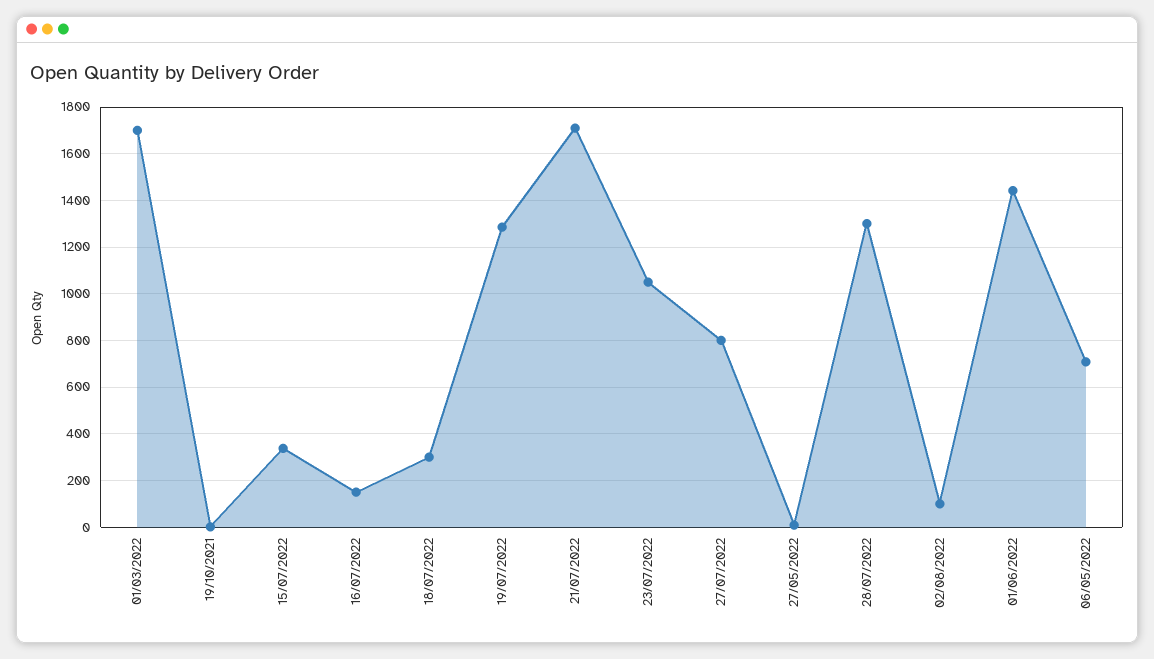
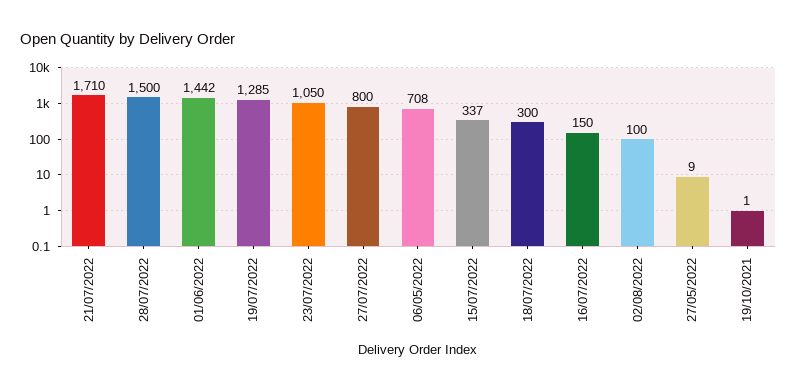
  {
-   "01/03/2022": 1700,
    "19/10/2021": 1,
    "15/07/2022": 337,
    "16/07/2022": 150,
    "18/07/2022": 300,
    "19/07/2022": 1285,
    "21/07/2022": 1710,
    "23/07/2022": 1050,
    "27/07/2022": 800,
    "27/05/2022": 9,
-   "28/07/2022": 1300,
+   "28/07/2022": 1500,
    "02/08/2022": 100,
    "01/06/2022": 1442,
    "06/05/2022": 708
  }

